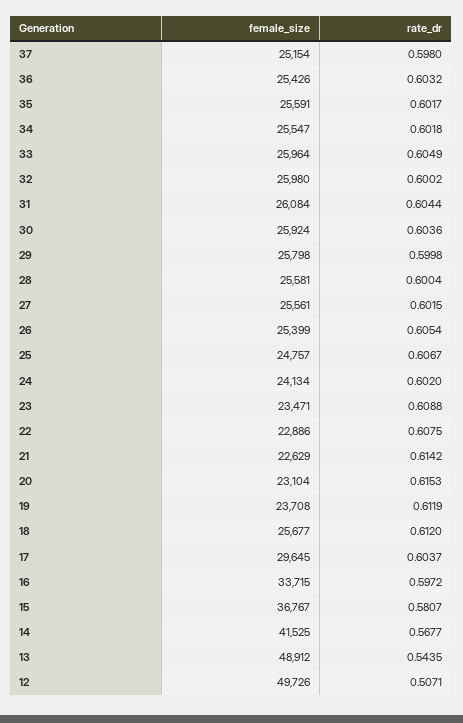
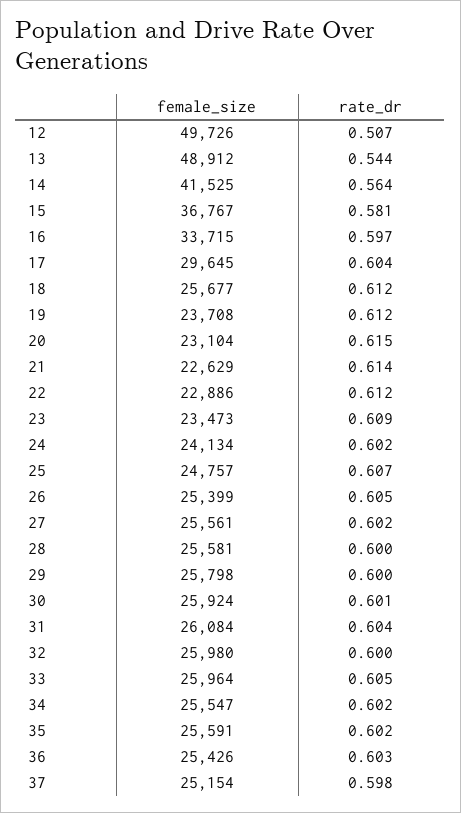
  {
    "female_size": {
      "37": 25154,
      "36": 25426,
      "35": 25591,
      "34": 25547,
      "33": 25964,
      "32": 25980,
      "31": 26084,
      "30": 25924,
      "29": 25798,
      "28": 25581,
      "27": 25561,
      "26": 25399,
      "25": 24757,
      "24": 24134,
-     "23": 23471,
+     "23": 23473,
      "22": 22886,
      "21": 22629,
      "20": 23104,
      "19": 23708,
      "18": 25677,
      "17": 29645,
      "16": 33715,
      "15": 36767,
      "14": 41525,
      "13": 48912,
      "12": 49726
    },
    "rate_dr": {
      "37": 0.598,
      "36": 0.6032,
      "35": 0.6017,
      "34": 0.6018,
      "33": 0.6049,
      "32": 0.6002,
      "31": 0.6044,
-     "30": 0.6036,
+     "30": 0.601,
      "29": 0.5998,
      "28": 0.6004,
      "27": 0.6015,
      "26": 0.6054,
      "25": 0.6067,
      "24": 0.602,
      "23": 0.6088,
-     "22": 0.6075,
+     "22": 0.612,
      "21": 0.6142,
      "20": 0.6153,
      "19": 0.6119,
      "18": 0.612,
      "17": 0.6037,
      "16": 0.5972,
      "15": 0.5807,
-     "14": 0.5677,
+     "14": 0.564,
      "13": 0.5435,
      "12": 0.5071
    }
  }

